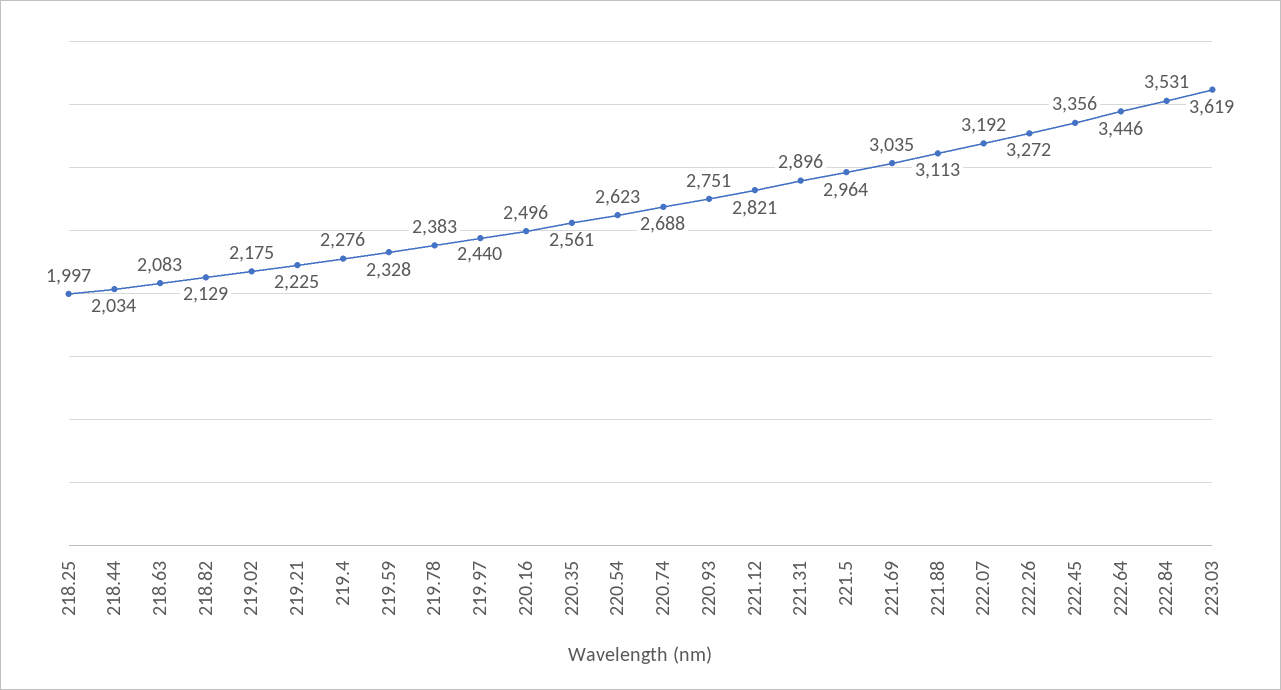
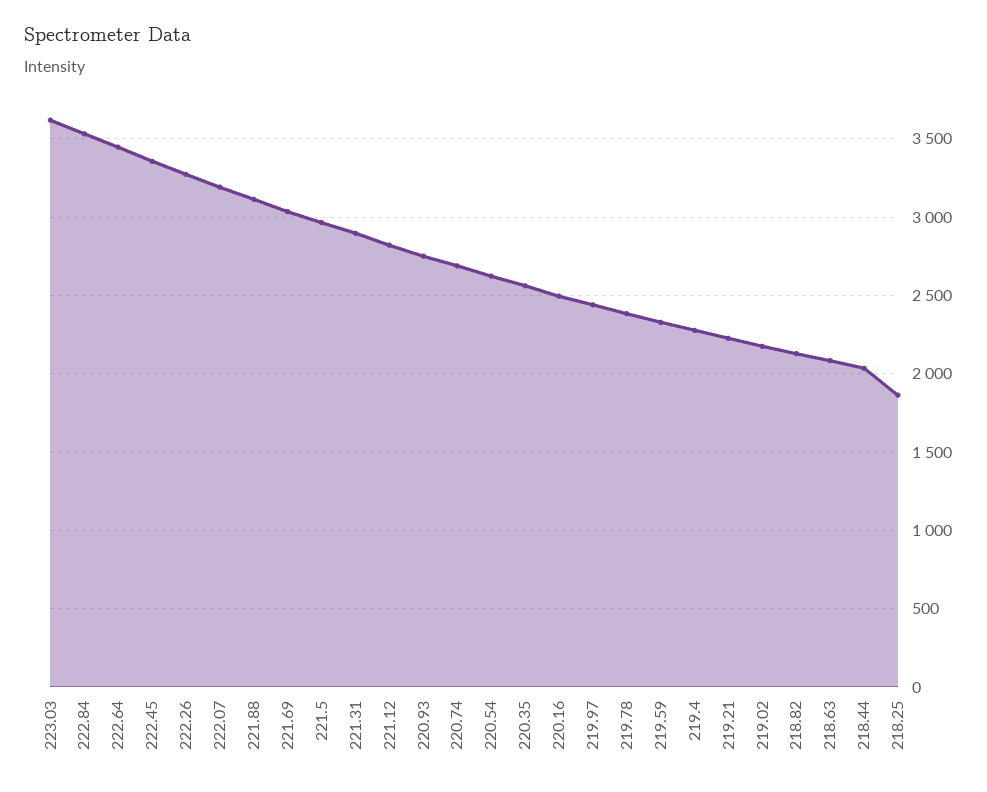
  {
-   "218.25": 1997,
+   "218.25": 1850,
    "218.44": 2034,
    "218.63": 2083,
    "218.82": 2129,
    "219.02": 2175,
    "219.21": 2225,
    "219.4": 2276,
    "219.59": 2328,
    "219.78": 2383,
    "219.97": 2440,
    "220.16": 2496,
    "220.35": 2561,
    "220.54": 2623,
    "220.74": 2688,
    "220.93": 2751,
    "221.12": 2821,
    "221.31": 2896,
    "221.5": 2964,
    "221.69": 3035,
    "221.88": 3113,
    "222.07": 3192,
    "222.26": 3272,
    "222.45": 3356,
    "222.64": 3446,
    "222.84": 3531,
    "223.03": 3619
  }

